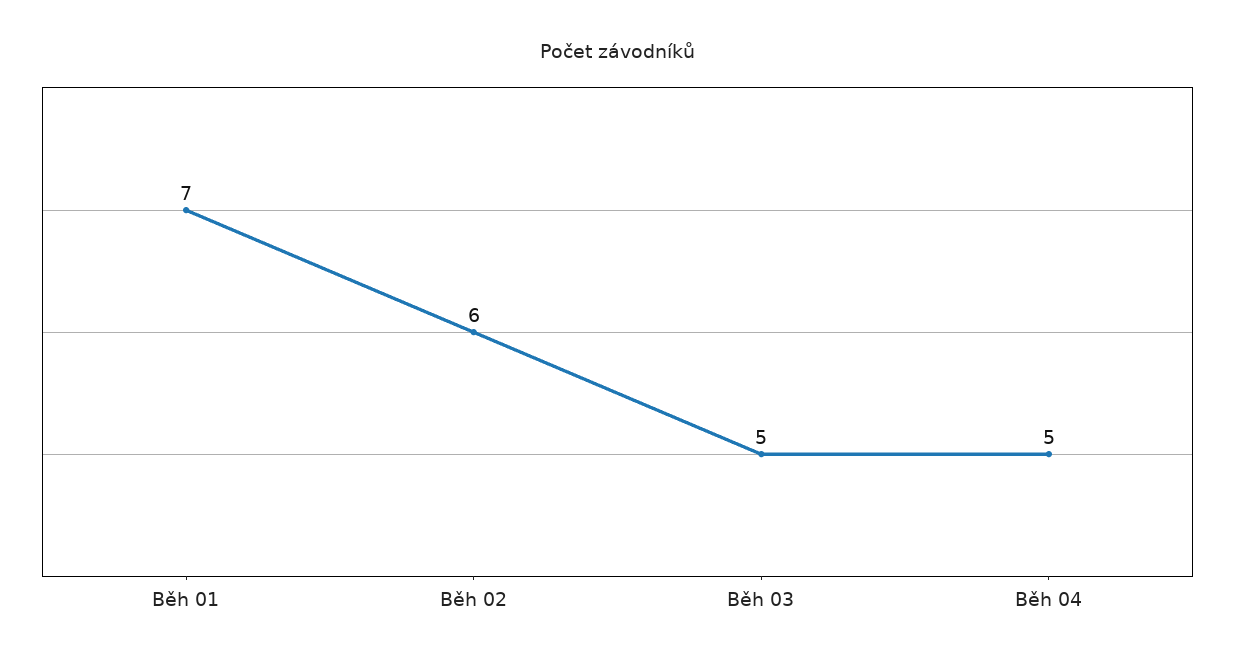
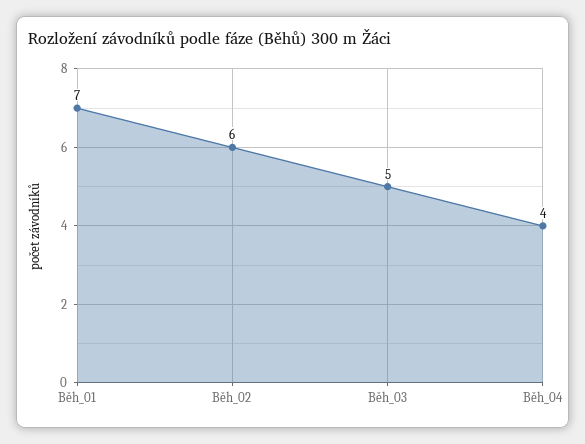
  {
    "Běh 01": 7,
    "Běh 02": 6,
    "Běh 03": 5,
-   "Běh 04": 5
+   "Běh 04": 4
  }

